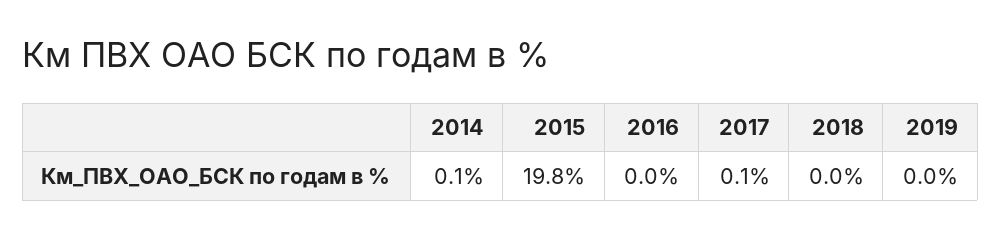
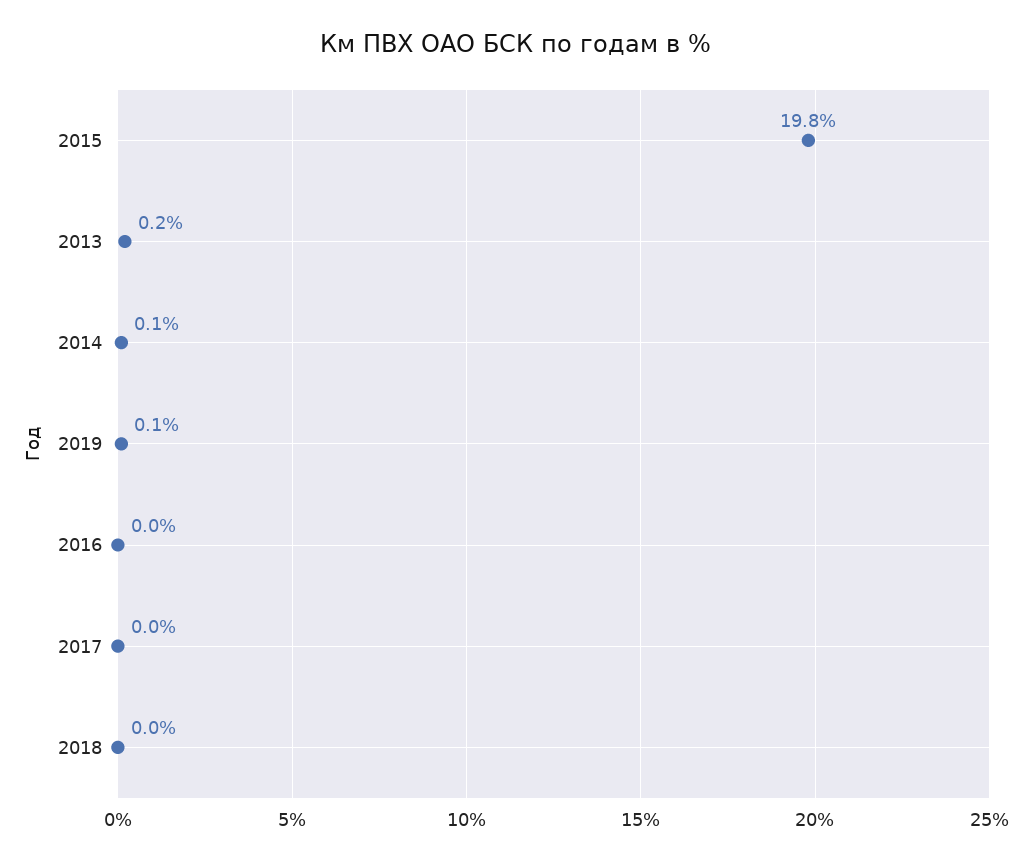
  {
    "2014": 0.1,
    "2015": 19.8,
    "2016": 0,
-   "2017": 0.1,
+   "2017": 0,
    "2018": 0,
-   "2019": 0
+   "2019": 0.1,
+   "2013": 0.2
  }

